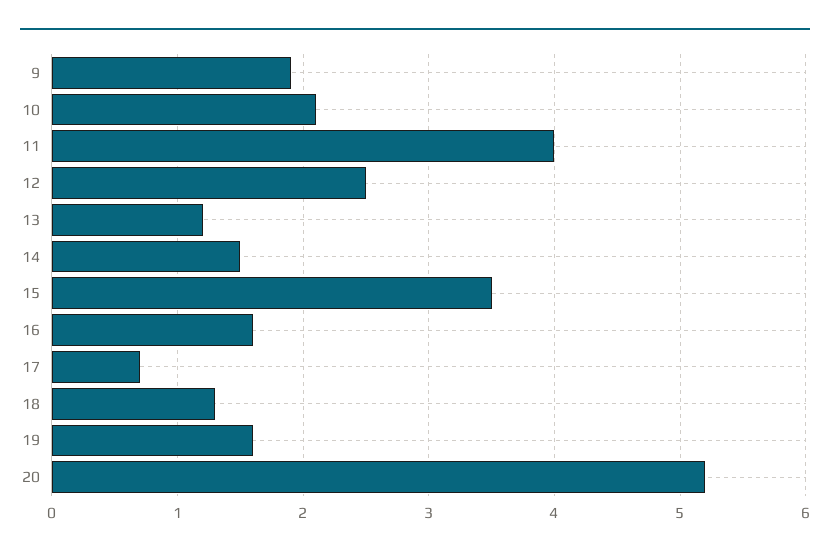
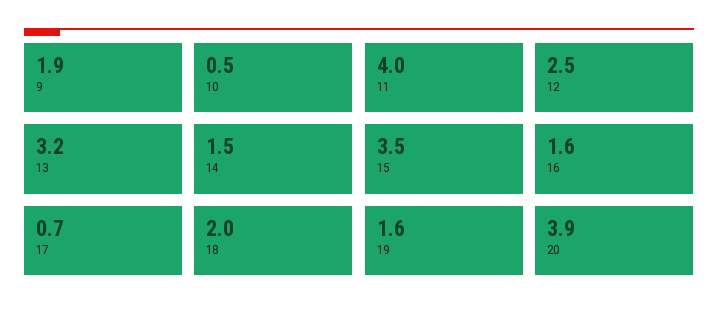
  {
    "9": 1.9,
-   "10": 2.1,
+   "10": 0.5,
    "11": 4,
    "12": 2.5,
-   "13": 1.2,
+   "13": 3.2,
    "14": 1.5,
    "15": 3.5,
    "16": 1.6,
    "17": 0.7,
-   "18": 1.3,
+   "18": 2,
    "19": 1.6,
-   "20": 5.2
+   "20": 3.9
  }

